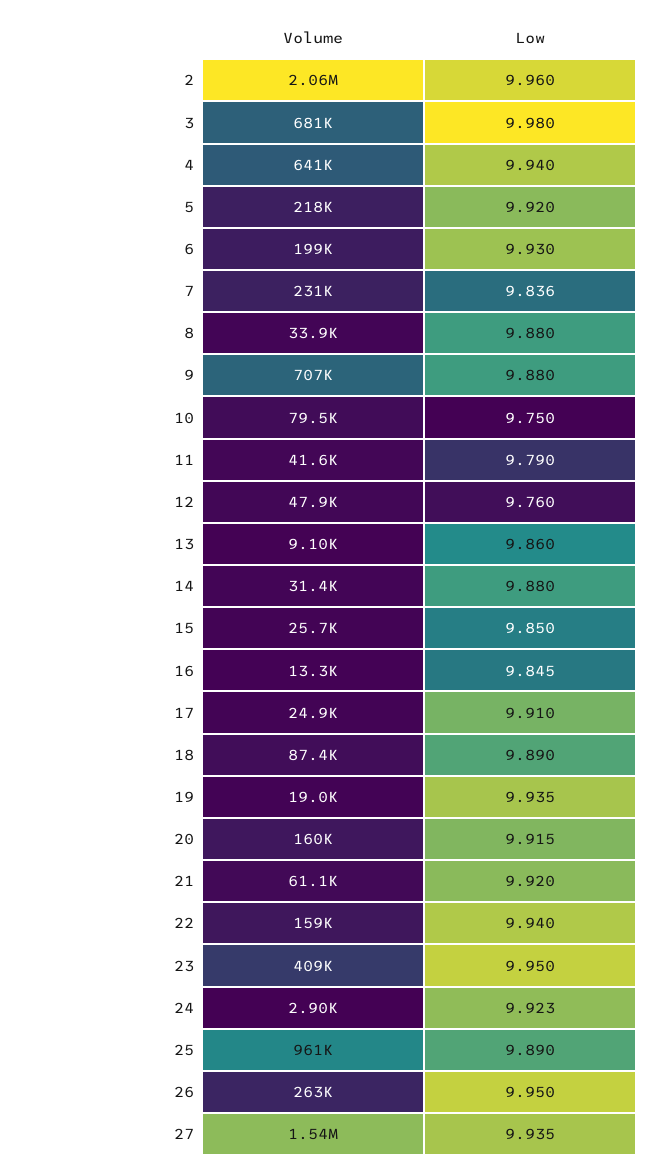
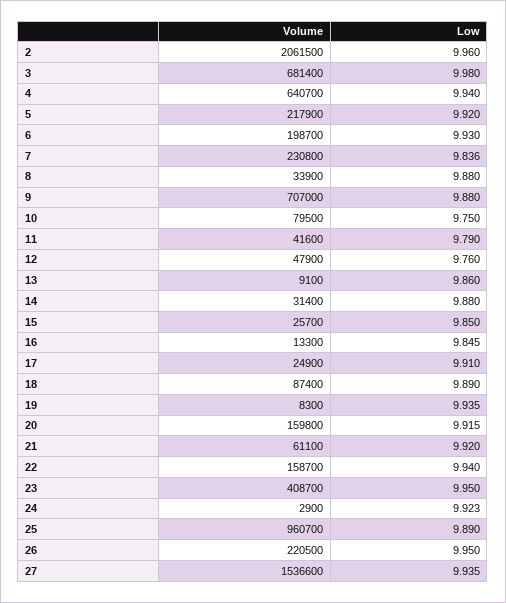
  {
    "Volume": {
      "2": 2061500,
      "3": 681400,
      "4": 640700,
      "5": 217900,
      "6": 198700,
      "7": 230800,
      "8": 33900,
      "9": 707000,
      "10": 79500,
      "11": 41600,
      "12": 47900,
      "13": 9100,
      "14": 31400,
      "15": 25700,
      "16": 13300,
      "17": 24900,
      "18": 87400,
-     "19": 19000,
+     "19": 8300,
      "20": 159800,
      "21": 61100,
      "22": 158700,
      "23": 408700,
      "24": 2900,
      "25": 960700,
-     "26": 263000,
+     "26": 220500,
      "27": 1536600
    },
    "Low": {
      "2": 9.96,
      "3": 9.98,
      "4": 9.94,
      "5": 9.92,
      "6": 9.93,
      "7": 9.836,
      "8": 9.88,
      "9": 9.88,
      "10": 9.75,
      "11": 9.79,
      "12": 9.76,
      "13": 9.86,
      "14": 9.88,
      "15": 9.85,
      "16": 9.845,
      "17": 9.91,
      "18": 9.89,
      "19": 9.935,
      "20": 9.915,
      "21": 9.92,
      "22": 9.94,
      "23": 9.95,
      "24": 9.923,
      "25": 9.89,
      "26": 9.95,
      "27": 9.935
    }
  }

